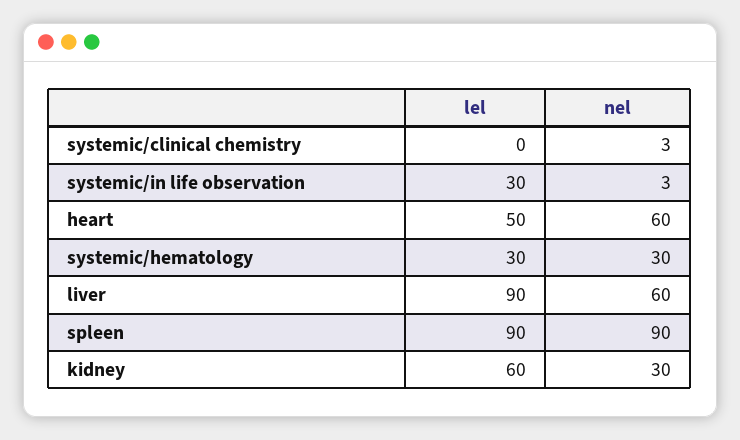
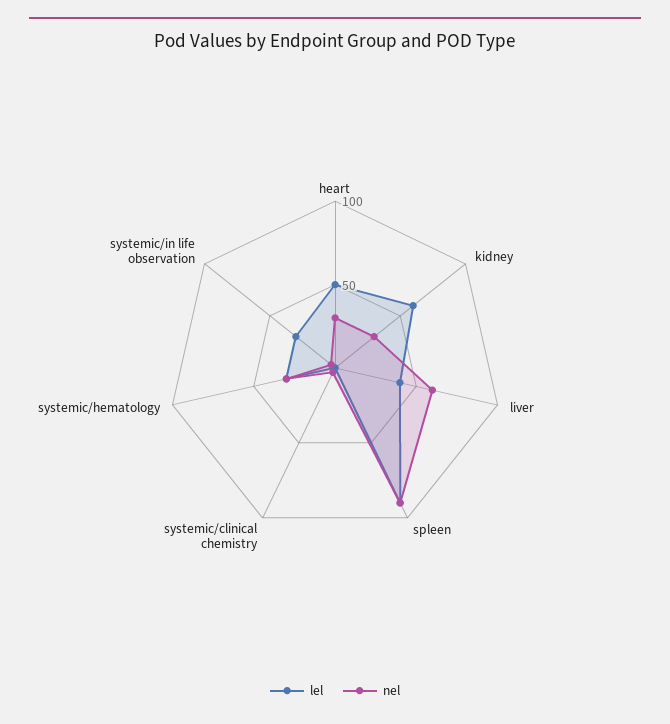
  {
    "lel": {
      "systemic/clinical chemistry": 0,
      "systemic/in life observation": 30,
      "heart": 50,
      "systemic/hematology": 30,
-     "liver": 90,
+     "liver": 40,
      "spleen": 90,
      "kidney": 60
    },
    "nel": {
      "systemic/clinical chemistry": 3,
      "systemic/in life observation": 3,
-     "heart": 60,
+     "heart": 30,
      "systemic/hematology": 30,
      "liver": 60,
      "spleen": 90,
      "kidney": 30
    }
  }

